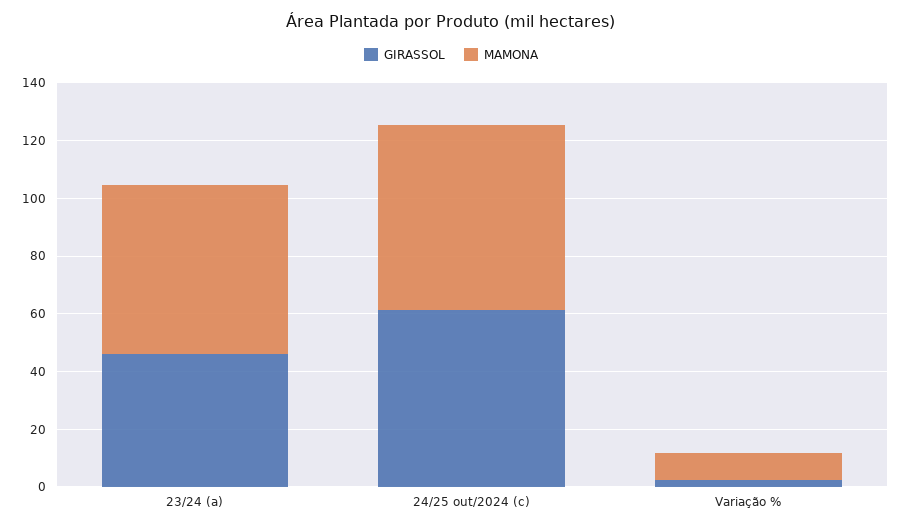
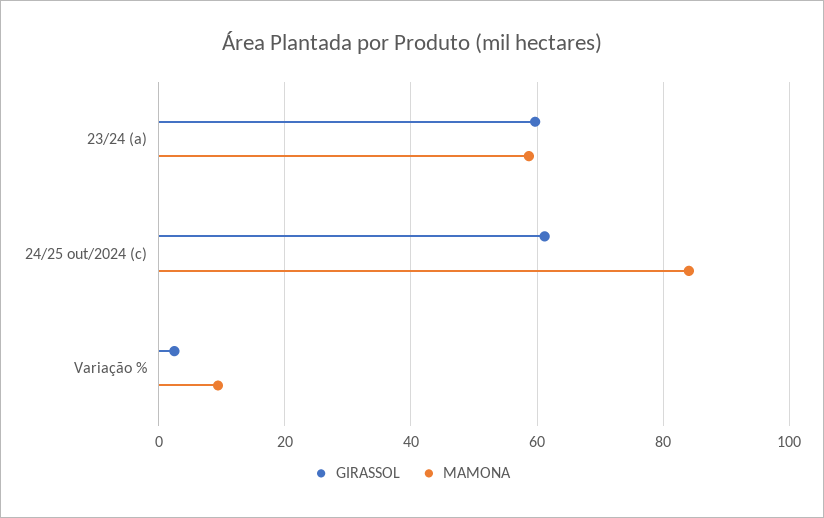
  {
    "GIRASSOL": {
-     "23/24 (a)": 45,
+     "23/24 (a)": 60,
      "24/25 out/2024 (c)": 62,
      "Variação %": 2
    },
    "MAMONA": {
      "23/24 (a)": 58,
-     "24/25 out/2024 (c)": 65,
+     "24/25 out/2024 (c)": 84,
      "Variação %": 10
    }
  }

